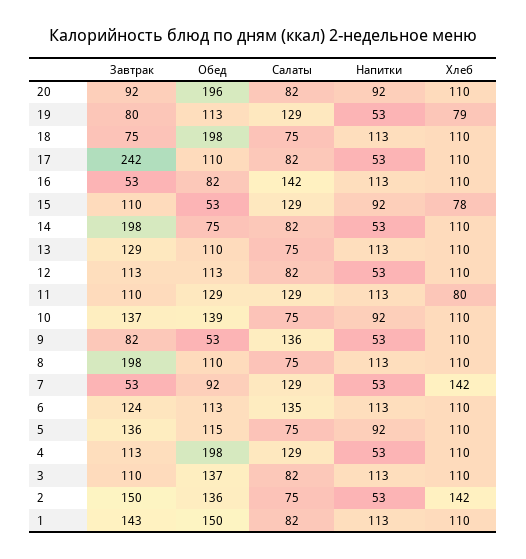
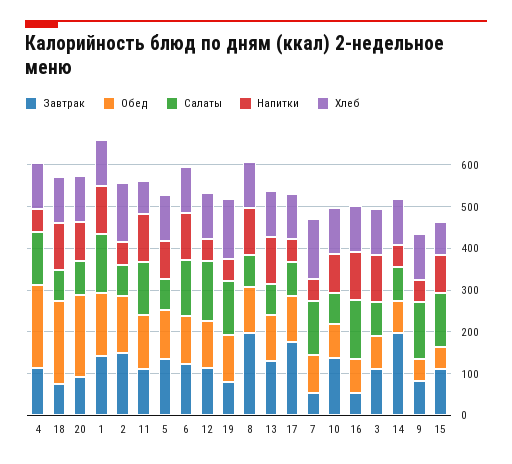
  {
    "Завтрак": {
      "20": 92,
      "19": 80,
      "18": 75,
-     "17": 242,
+     "17": 180,
      "16": 53,
      "15": 110,
      "14": 198,
      "13": 129,
      "12": 113,
      "11": 110,
      "10": 137,
      "9": 82,
      "8": 198,
      "7": 53,
      "6": 124,
      "5": 136,
      "4": 113,
      "3": 110,
      "2": 150,
      "1": 143
    },
    "Обед": {
      "20": 196,
      "19": 113,
      "18": 198,
      "17": 110,
      "16": 82,
      "15": 53,
      "14": 75,
      "13": 110,
      "12": 113,
      "11": 129,
-     "10": 139,
+     "10": 80,
      "9": 53,
      "8": 110,
      "7": 92,
      "6": 113,
      "5": 115,
      "4": 198,
-     "3": 137,
+     "3": 80,
      "2": 136,
      "1": 150
    },
    "Салаты": {
      "20": 82,
      "19": 129,
      "18": 75,
      "17": 82,
      "16": 142,
      "15": 129,
      "14": 82,
      "13": 75,
-     "12": 82,
+     "12": 140,
      "11": 129,
      "10": 75,
      "9": 136,
      "8": 75,
      "7": 129,
      "6": 135,
      "5": 75,
      "4": 129,
      "3": 82,
      "2": 75,
-     "1": 82
+     "1": 140
    },
    "Напитки": {
      "20": 92,
      "19": 53,
      "18": 113,
      "17": 53,
      "16": 113,
      "15": 92,
      "14": 53,
      "13": 113,
      "12": 53,
      "11": 113,
      "10": 92,
      "9": 53,
      "8": 113,
      "7": 53,
      "6": 113,
      "5": 92,
      "4": 53,
      "3": 113,
      "2": 53,
      "1": 113
    },
    "Хлеб": {
      "20": 110,
-     "19": 79,
+     "19": 140,
      "18": 110,
      "17": 110,
      "16": 110,
      "15": 78,
      "14": 110,
      "13": 110,
      "12": 110,
      "11": 80,
      "10": 110,
      "9": 110,
      "8": 110,
      "7": 142,
      "6": 110,
      "5": 110,
      "4": 110,
      "3": 110,
      "2": 142,
      "1": 110
    }
  }

